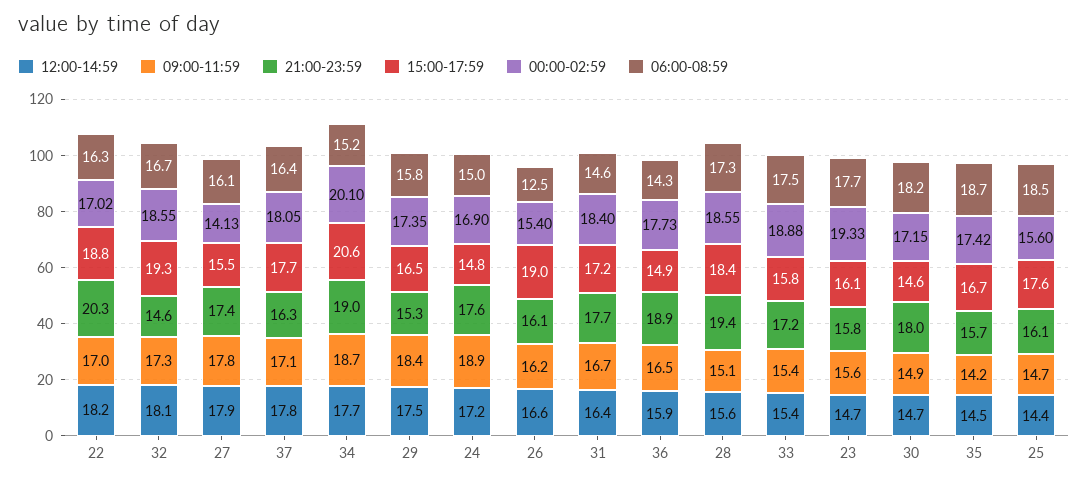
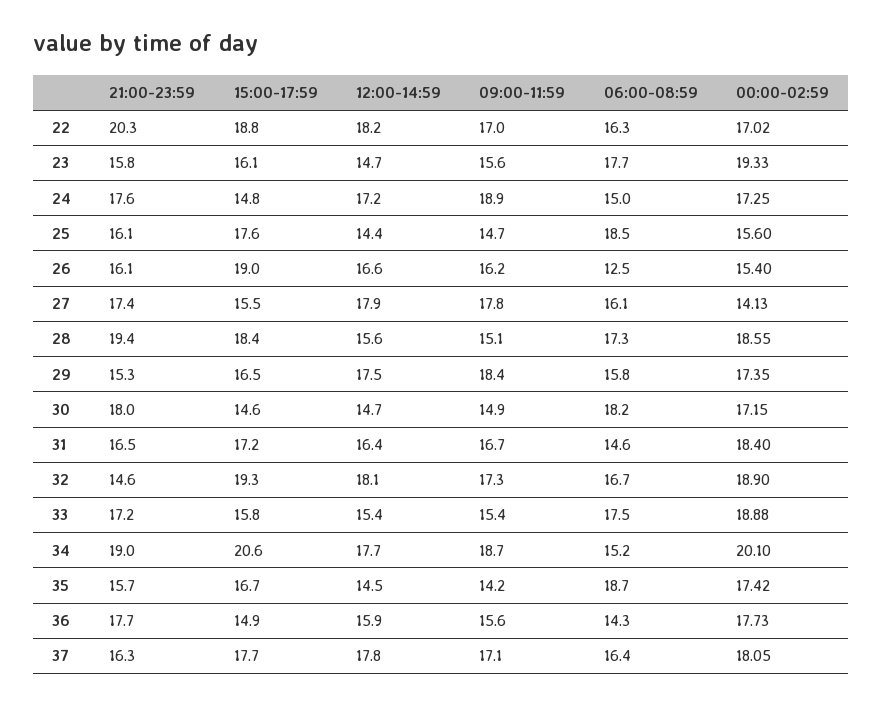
  {
    "12:00-14:59": {
      "22": 18.2,
      "32": 18.1,
      "27": 17.9,
      "37": 17.8,
      "34": 17.7,
      "29": 17.5,
      "24": 17.2,
      "26": 16.6,
      "31": 16.4,
      "36": 15.9,
      "28": 15.6,
      "33": 15.4,
      "23": 14.7,
      "30": 14.7,
      "35": 14.5,
      "25": 14.4
    },
    "09:00-11:59": {
      "22": 17,
      "32": 17.3,
      "27": 17.8,
      "37": 17.1,
      "34": 18.7,
      "29": 18.4,
      "24": 18.9,
      "26": 16.2,
      "31": 16.7,
-     "36": 16.5,
+     "36": 15.6,
      "28": 15.1,
      "33": 15.4,
      "23": 15.6,
      "30": 14.9,
      "35": 14.2,
      "25": 14.7
    },
    "21:00-23:59": {
      "22": 20.3,
      "32": 14.6,
      "27": 17.4,
      "37": 16.3,
      "34": 19,
      "29": 15.3,
      "24": 17.6,
      "26": 16.1,
-     "31": 17.7,
+     "31": 16.5,
-     "36": 18.9,
+     "36": 17.7,
      "28": 19.4,
      "33": 17.2,
      "23": 15.8,
      "30": 18,
      "35": 15.7,
      "25": 16.1
    },
    "15:00-17:59": {
      "22": 18.8,
      "32": 19.3,
      "27": 15.5,
      "37": 17.7,
      "34": 20.6,
      "29": 16.5,
      "24": 14.8,
      "26": 19,
      "31": 17.2,
      "36": 14.9,
      "28": 18.4,
      "33": 15.8,
      "23": 16.1,
      "30": 14.6,
      "35": 16.7,
      "25": 17.6
    },
    "00:00-02:59": {
      "22": 17.02,
-     "32": 18.55,
+     "32": 18.9,
      "27": 14.13,
      "37": 18.05,
      "34": 20.1,
      "29": 17.35,
-     "24": 16.9,
+     "24": 17.25,
      "26": 15.4,
      "31": 18.4,
      "36": 17.73,
      "28": 18.55,
      "33": 18.88,
      "23": 19.33,
      "30": 17.15,
      "35": 17.42,
      "25": 15.6
    },
    "06:00-08:59": {
      "22": 16.3,
      "32": 16.7,
      "27": 16.1,
      "37": 16.4,
      "34": 15.2,
      "29": 15.8,
      "24": 15,
      "26": 12.5,
      "31": 14.6,
      "36": 14.3,
      "28": 17.3,
      "33": 17.5,
      "23": 17.7,
      "30": 18.2,
      "35": 18.7,
      "25": 18.5
    }
  }

